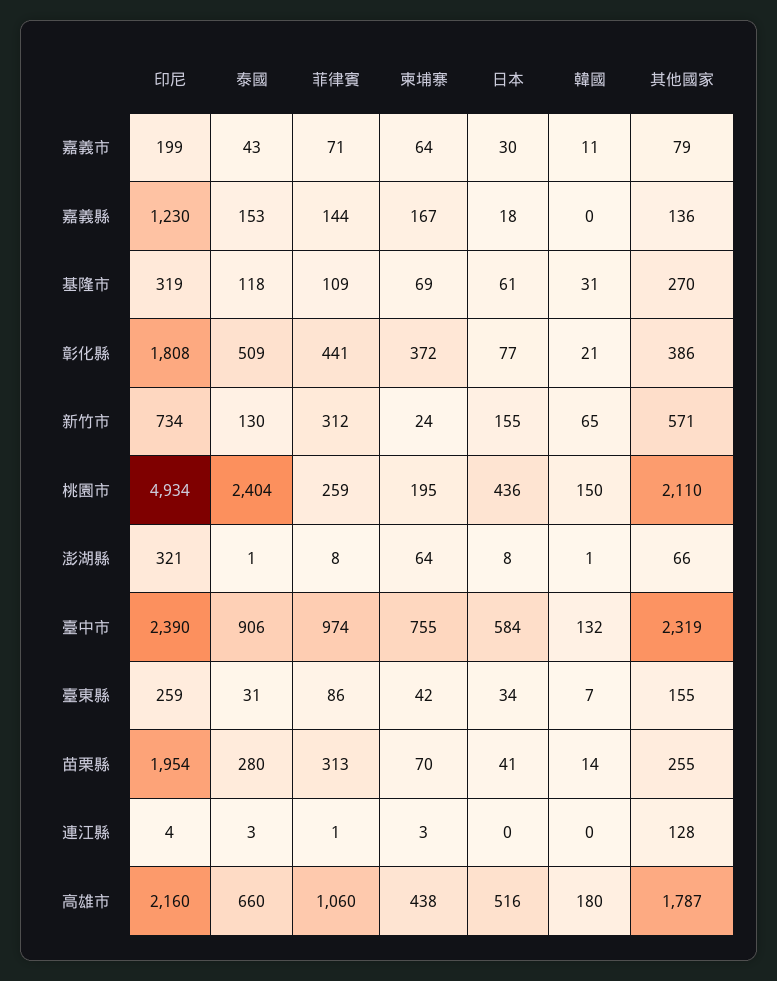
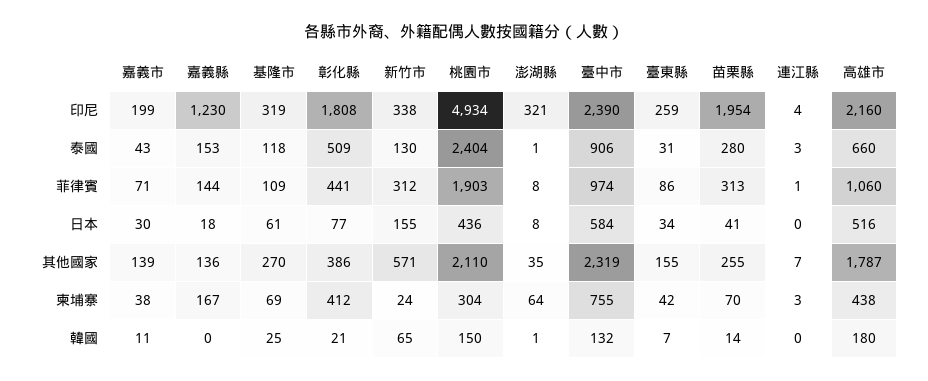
  {
    "印尼": {
      "嘉義市": 199,
      "嘉義縣": 1230,
      "基隆市": 319,
      "彰化縣": 1808,
-     "新竹市": 734,
+     "新竹市": 338,
      "桃園市": 4934,
      "澎湖縣": 321,
      "臺中市": 2390,
      "臺東縣": 259,
      "苗栗縣": 1954,
      "連江縣": 4,
      "高雄市": 2160
    },
    "泰國": {
      "嘉義市": 43,
      "嘉義縣": 153,
      "基隆市": 118,
      "彰化縣": 509,
      "新竹市": 130,
      "桃園市": 2404,
      "澎湖縣": 1,
      "臺中市": 906,
      "臺東縣": 31,
      "苗栗縣": 280,
      "連江縣": 3,
      "高雄市": 660
    },
    "菲律賓": {
      "嘉義市": 71,
      "嘉義縣": 144,
      "基隆市": 109,
      "彰化縣": 441,
      "新竹市": 312,
-     "桃園市": 259,
+     "桃園市": 1903,
      "澎湖縣": 8,
      "臺中市": 974,
      "臺東縣": 86,
      "苗栗縣": 313,
      "連江縣": 1,
      "高雄市": 1060
    },
    "柬埔寨": {
-     "嘉義市": 64,
+     "嘉義市": 38,
      "嘉義縣": 167,
      "基隆市": 69,
-     "彰化縣": 372,
+     "彰化縣": 412,
      "新竹市": 24,
-     "桃園市": 195,
+     "桃園市": 304,
      "澎湖縣": 64,
      "臺中市": 755,
      "臺東縣": 42,
      "苗栗縣": 70,
      "連江縣": 3,
      "高雄市": 438
    },
    "日本": {
      "嘉義市": 30,
      "嘉義縣": 18,
      "基隆市": 61,
      "彰化縣": 77,
      "新竹市": 155,
      "桃園市": 436,
      "澎湖縣": 8,
      "臺中市": 584,
      "臺東縣": 34,
      "苗栗縣": 41,
      "連江縣": 0,
      "高雄市": 516
    },
    "韓國": {
      "嘉義市": 11,
      "嘉義縣": 0,
-     "基隆市": 31,
+     "基隆市": 25,
      "彰化縣": 21,
      "新竹市": 65,
      "桃園市": 150,
      "澎湖縣": 1,
      "臺中市": 132,
      "臺東縣": 7,
      "苗栗縣": 14,
      "連江縣": 0,
      "高雄市": 180
    },
    "其他國家": {
-     "嘉義市": 79,
+     "嘉義市": 139,
      "嘉義縣": 136,
      "基隆市": 270,
      "彰化縣": 386,
      "新竹市": 571,
      "桃園市": 2110,
-     "澎湖縣": 66,
+     "澎湖縣": 35,
      "臺中市": 2319,
      "臺東縣": 155,
      "苗栗縣": 255,
-     "連江縣": 128,
+     "連江縣": 7,
      "高雄市": 1787
    }
  }

